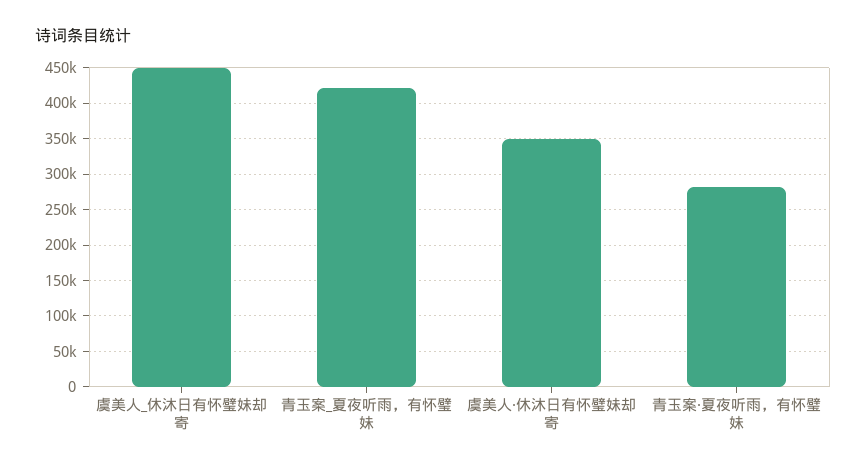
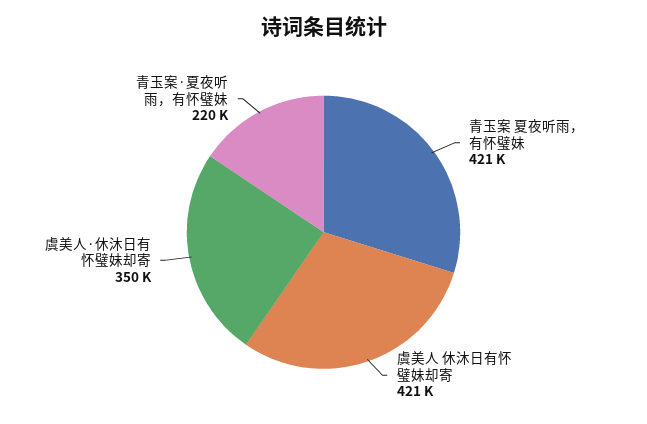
  {
-   "虞美人_休沐日有怀璧妹却寄": 450000,
+   "虞美人_休沐日有怀璧妹却寄": 421000,
    "青玉案_夏夜听雨，有怀璧妹": 421000,
    "虞美人·休沐日有怀璧妹却寄": 350000,
-   "青玉案·夏夜听雨，有怀璧妹": 280000
+   "青玉案·夏夜听雨，有怀璧妹": 220000
  }

